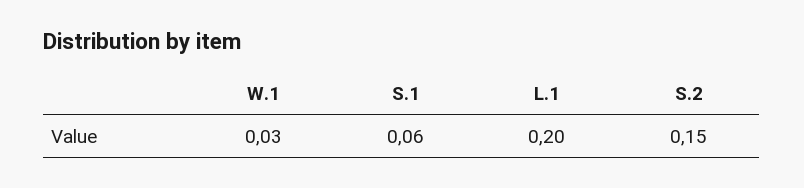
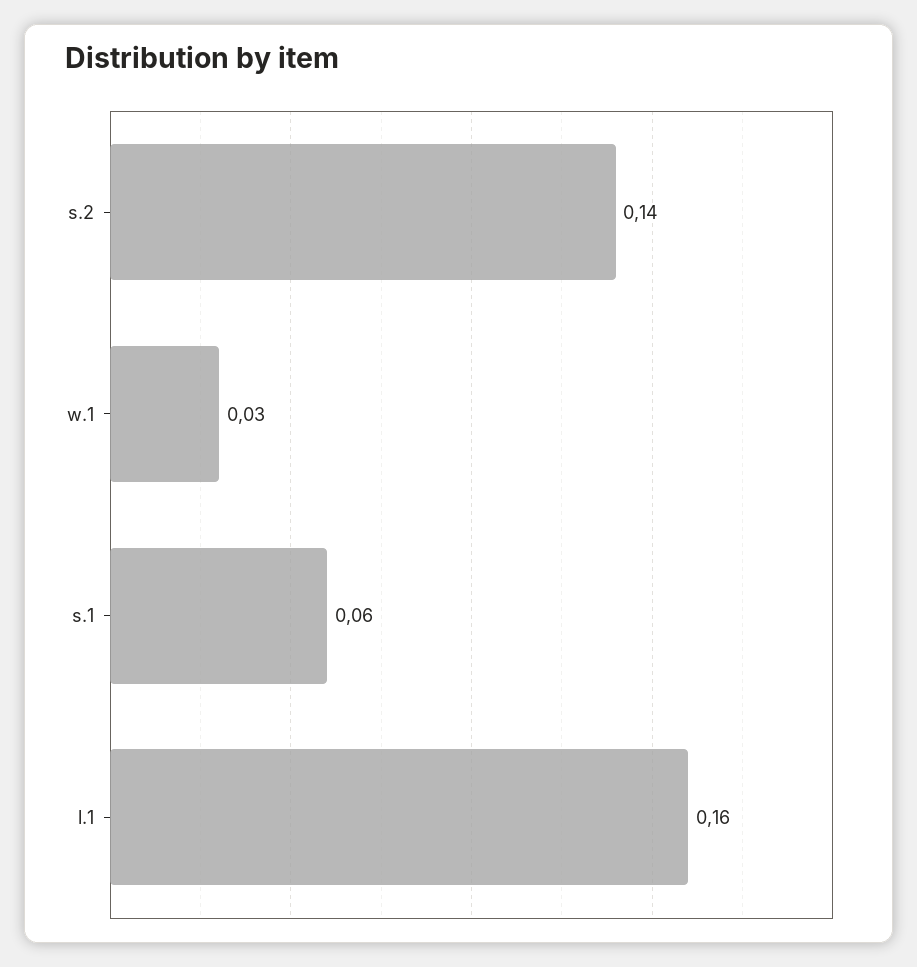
  {
    "W.1": 0.03,
    "S.1": 0.06,
-   "L.1": 0.2,
+   "L.1": 0.16,
-   "S.2": 0.15
+   "S.2": 0.14
  }

